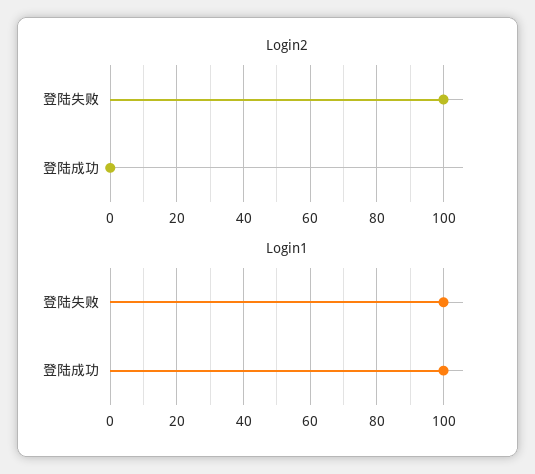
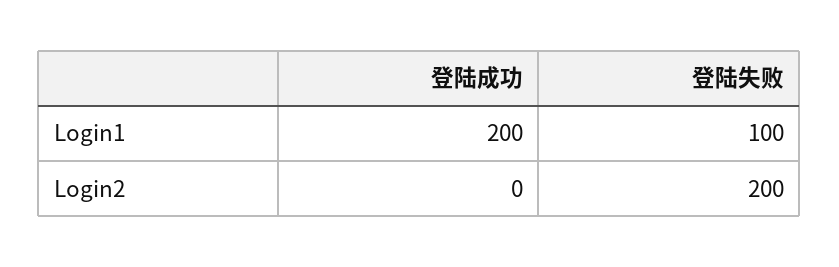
  {
    "Login2": {
-     "登陆失败": 100,
+     "登陆失败": 200,
      "登陆成功": 0
    },
    "Login1": {
      "登陆失败": 100,
-     "登陆成功": 100
+     "登陆成功": 200
    }
  }

